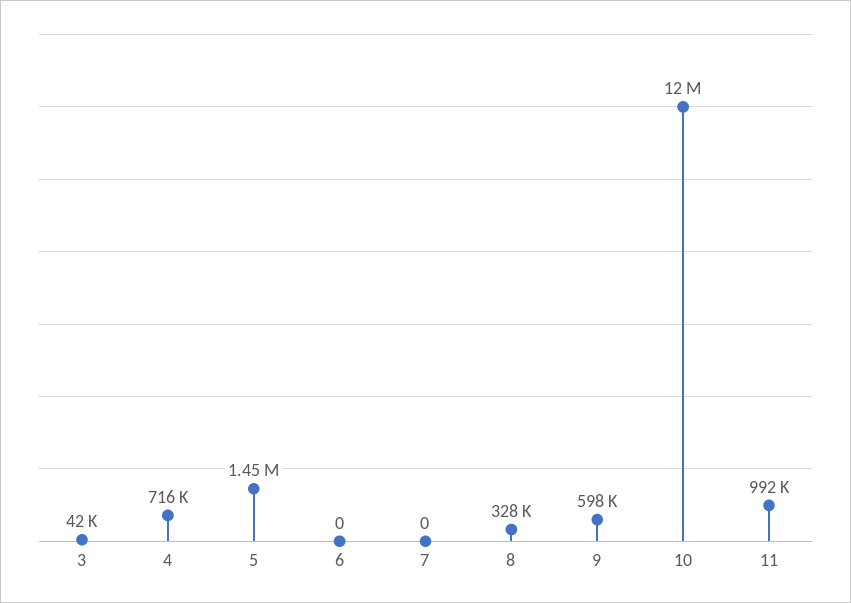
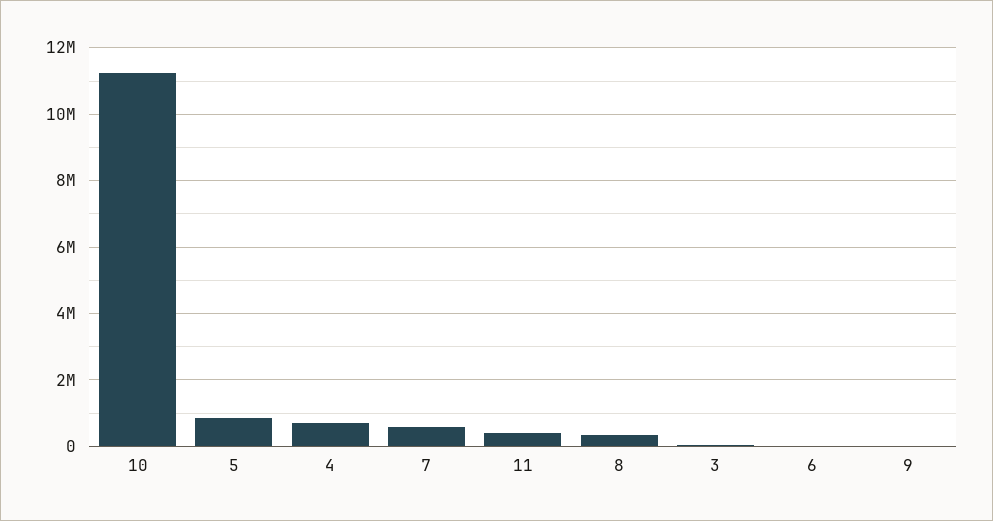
  {
    "3": 42000,
    "4": 716000,
-   "5": 1450000,
+   "5": 800000,
    "6": 0,
-   "7": 0,
+   "7": 600000,
    "8": 328000,
-   "9": 598000,
+   "9": 0,
-   "10": 12000000,
+   "10": 11200000,
-   "11": 992000
+   "11": 400000
  }

